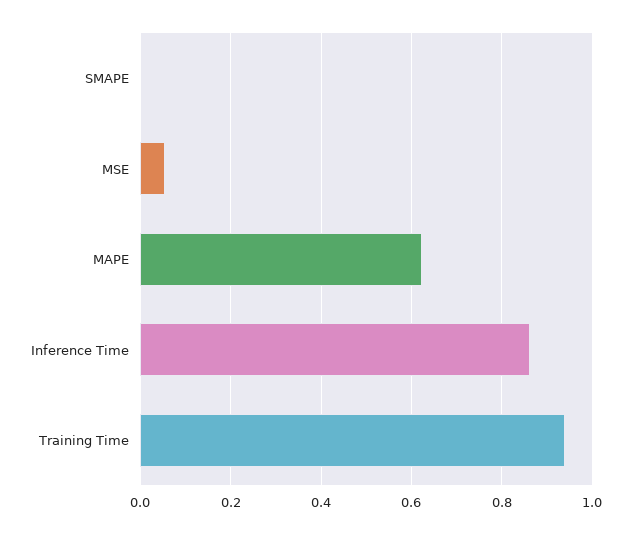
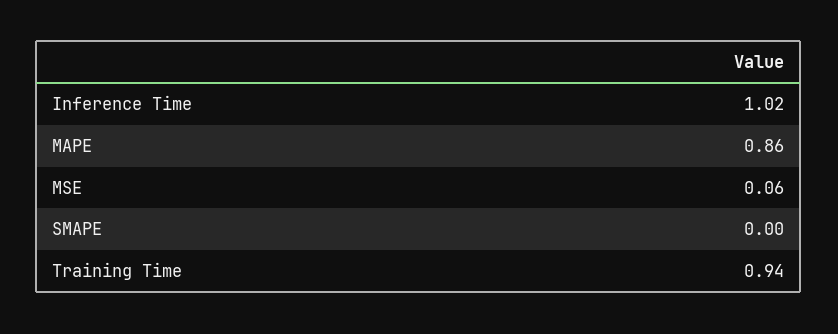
  {
    "SMAPE": 0,
    "MSE": 0.06,
-   "MAPE": 0.62,
+   "MAPE": 0.86,
-   "Inference Time": 0.86,
+   "Inference Time": 1.02,
    "Training Time": 0.94
  }

